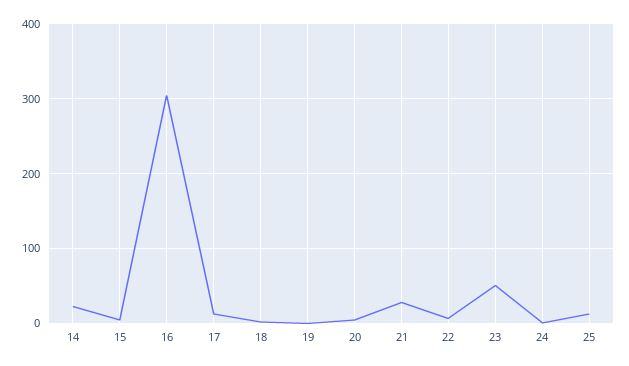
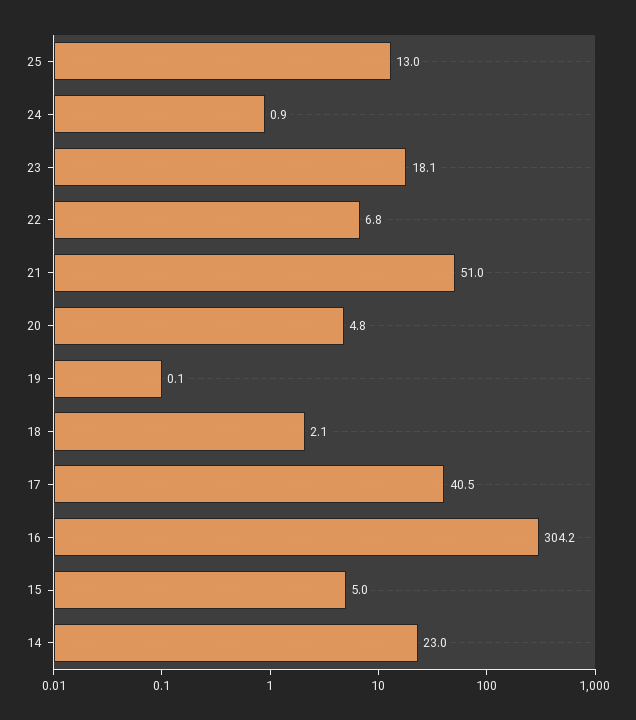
  {
    "14": 23,
    "15": 5,
    "16": 304.2,
-   "17": 10,
+   "17": 40.5,
    "18": 2.1,
    "19": 0.1,
    "20": 4.8,
-   "21": 30,
+   "21": 51,
    "22": 6.8,
-   "23": 50,
+   "23": 18.1,
    "24": 0.9,
    "25": 13
  }

